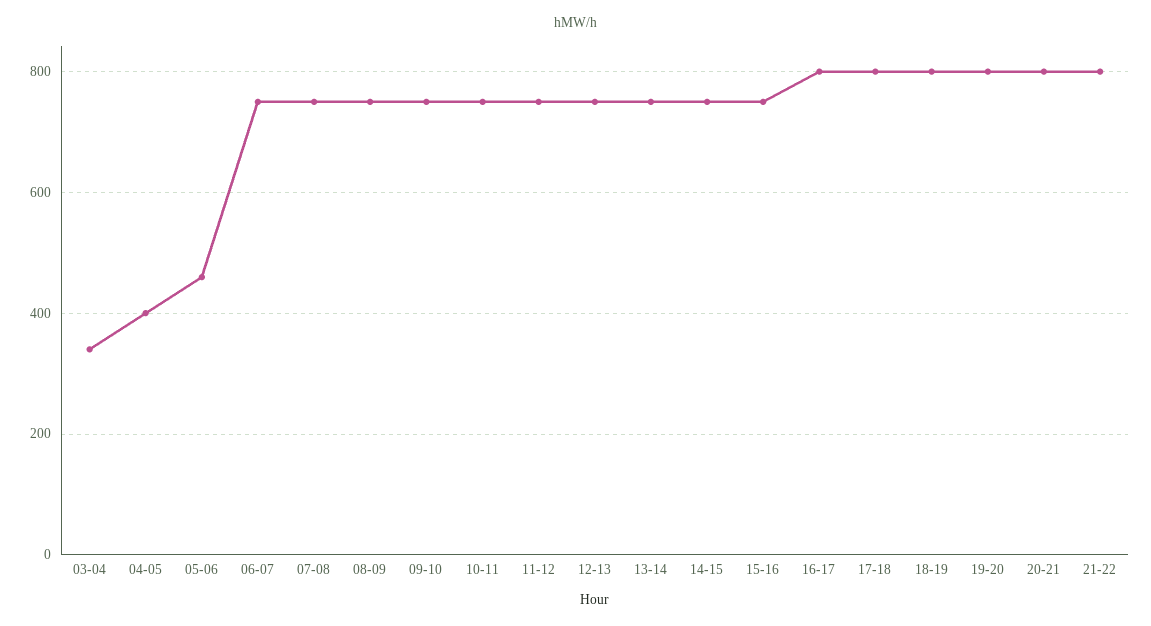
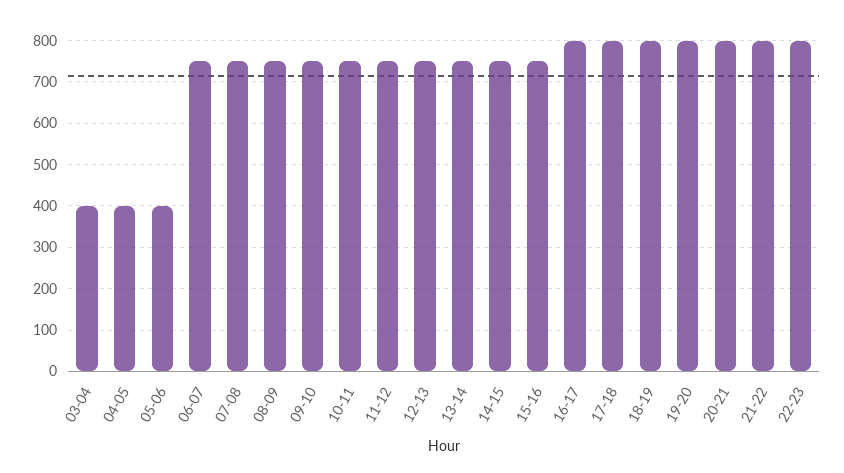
  {
-   "03-04": 340,
+   "03-04": 400,
    "04-05": 400,
-   "05-06": 460,
+   "05-06": 400,
    "06-07": 760,
    "07-08": 760,
    "08-09": 760,
    "09-10": 760,
    "10-11": 760,
    "11-12": 760,
    "12-13": 760,
    "13-14": 760,
    "14-15": 760,
    "15-16": 760,
    "16-17": 800,
    "17-18": 800,
    "18-19": 800,
    "19-20": 800,
    "20-21": 800,
-   "21-22": 800
+   "21-22": 800,
+   "22-23": 800
  }

